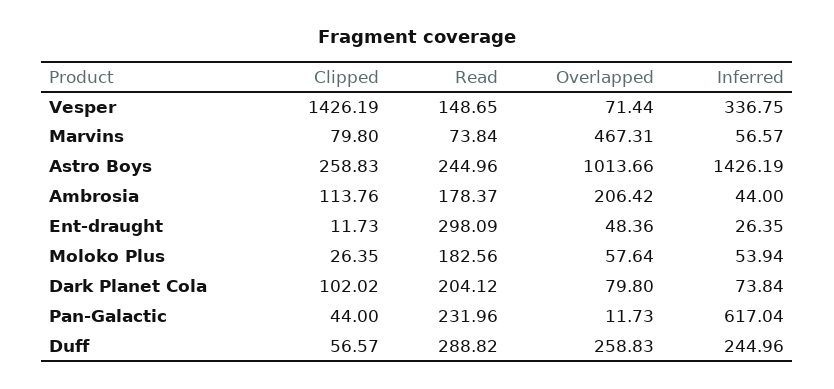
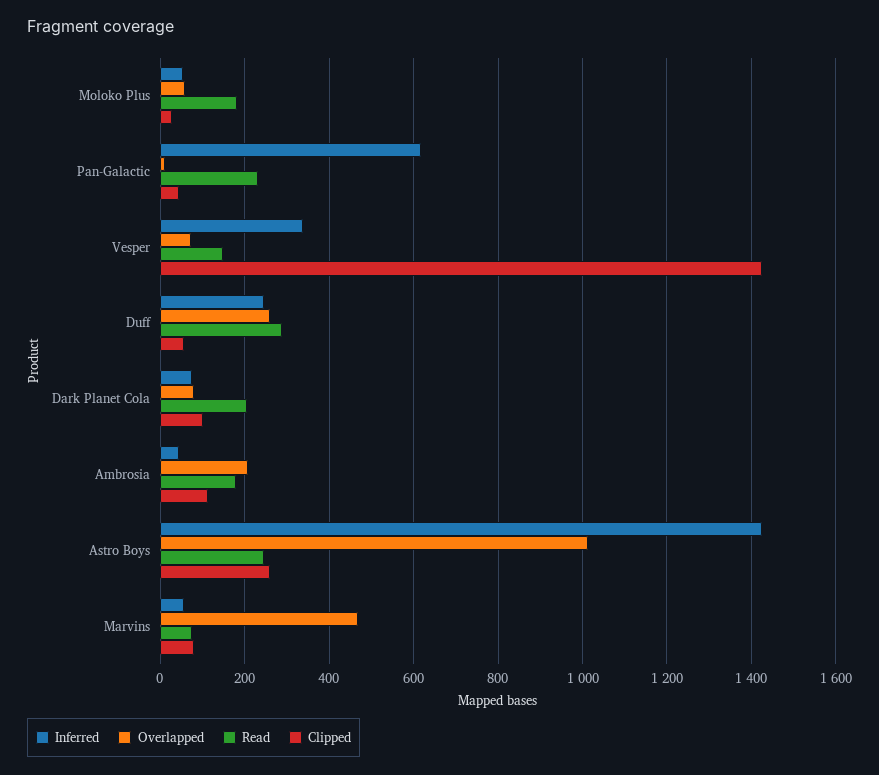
  {
    "Clipped": {
      "Vesper": 1426.19,
      "Marvins": 79.8,
      "Astro Boys": 258.83,
      "Ambrosia": 113.76,
-     "Ent-draught": 11.73,
      "Moloko Plus": 26.35,
      "Dark Planet Cola": 102.02,
      "Pan-Galactic": 44,
      "Duff": 56.57
    },
    "Read": {
      "Vesper": 148.65,
      "Marvins": 73.84,
      "Astro Boys": 244.96,
      "Ambrosia": 178.37,
-     "Ent-draught": 298.09,
      "Moloko Plus": 182.56,
      "Dark Planet Cola": 204.12,
      "Pan-Galactic": 231.96,
      "Duff": 288.82
    },
    "Overlapped": {
      "Vesper": 71.44,
      "Marvins": 467.31,
      "Astro Boys": 1013.66,
      "Ambrosia": 206.42,
-     "Ent-draught": 48.36,
      "Moloko Plus": 57.64,
      "Dark Planet Cola": 79.8,
      "Pan-Galactic": 11.73,
      "Duff": 258.83
    },
    "Inferred": {
      "Vesper": 336.75,
      "Marvins": 56.57,
      "Astro Boys": 1426.19,
      "Ambrosia": 44,
-     "Ent-draught": 26.35,
      "Moloko Plus": 53.94,
      "Dark Planet Cola": 73.84,
      "Pan-Galactic": 617.04,
      "Duff": 244.96
    }
  }

